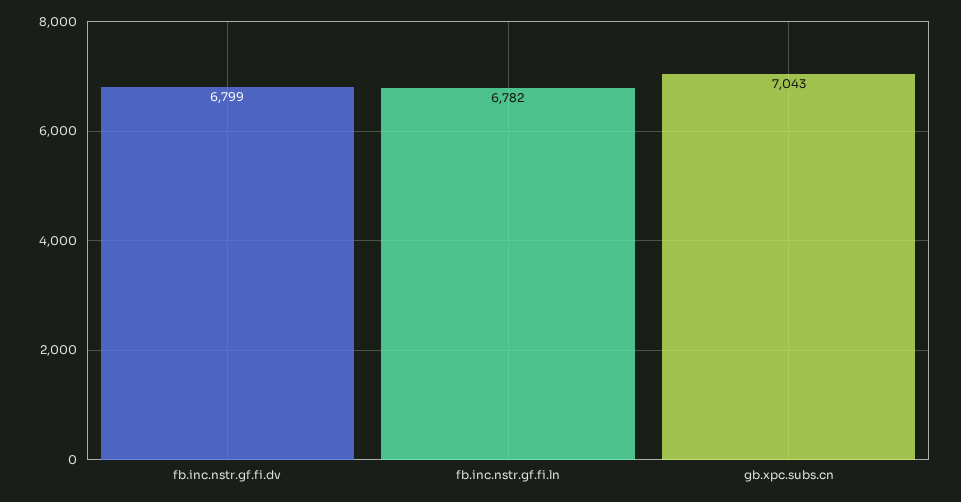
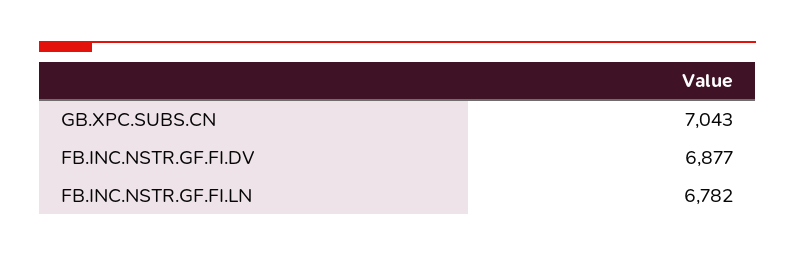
  {
-   "fb.inc.nstr.gf.fi.dv": 6799,
+   "fb.inc.nstr.gf.fi.dv": 6877,
    "fb.inc.nstr.gf.fi.ln": 6782,
    "gb.xpc.subs.cn": 7043
  }

